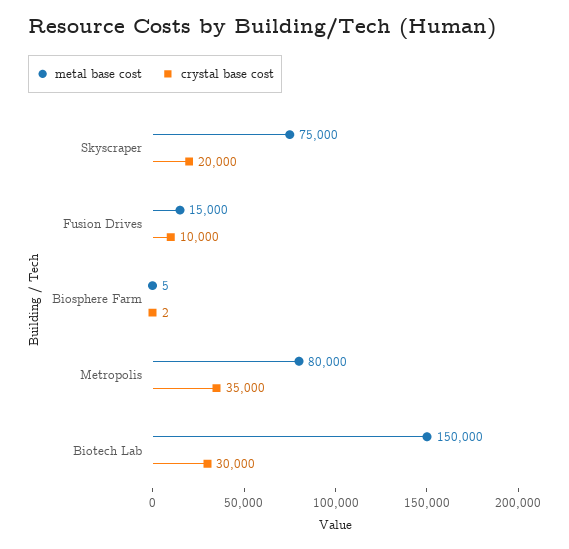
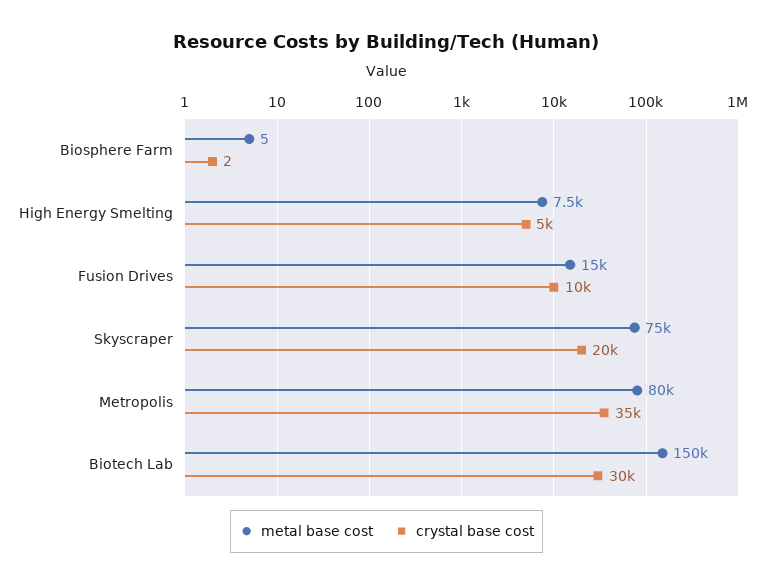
  {
    "metal base cost": {
      "Skyscraper": 75000,
      "Fusion Drives": 15000,
      "Biosphere Farm": 5,
      "Metropolis": 80000,
-     "Biotech Lab": 150000
+     "Biotech Lab": 150000,
+     "High Energy Smelting": 7500
    },
    "crystal base cost": {
      "Skyscraper": 20000,
      "Fusion Drives": 10000,
      "Biosphere Farm": 2,
      "Metropolis": 35000,
-     "Biotech Lab": 30000
+     "Biotech Lab": 30000,
+     "High Energy Smelting": 5000
    }
  }

